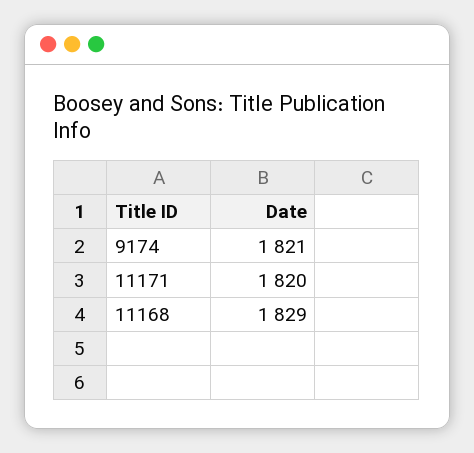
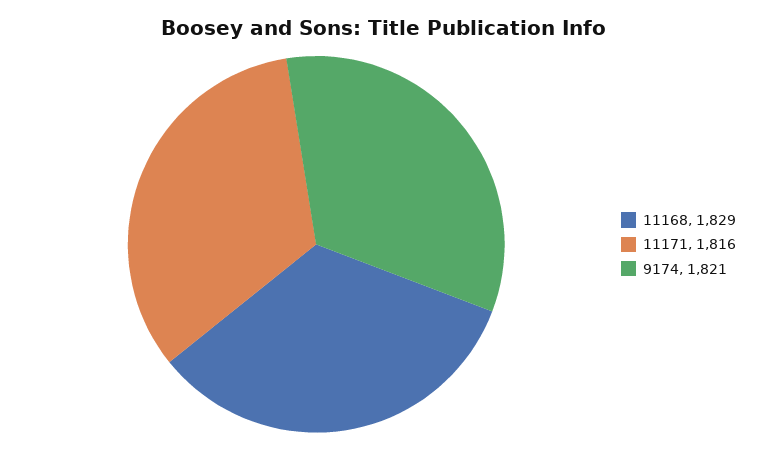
  {
    "9174": 1821,
-   "11171": 1820,
+   "11171": 1816,
    "11168": 1829
  }

